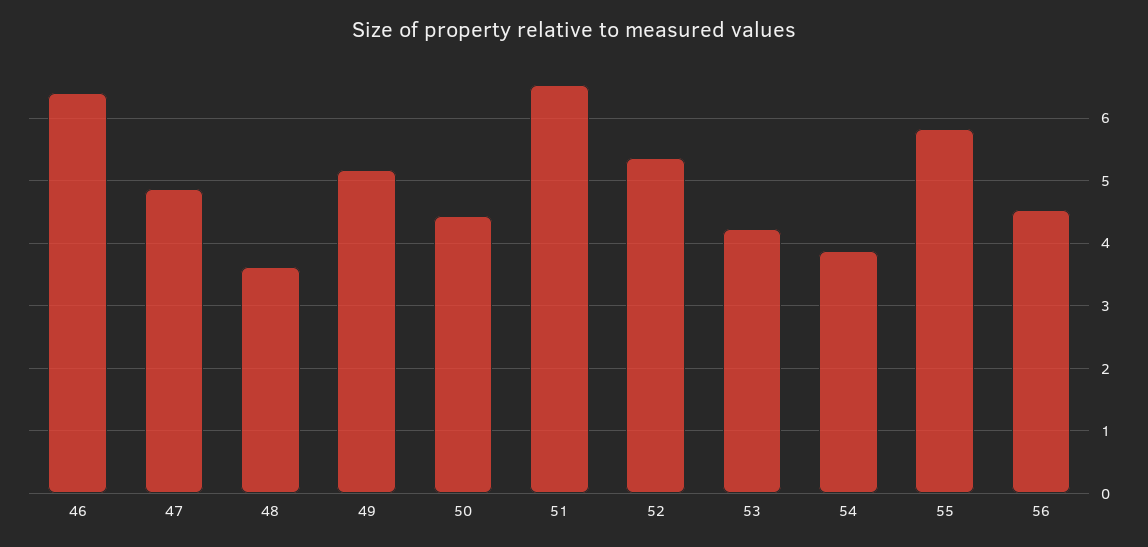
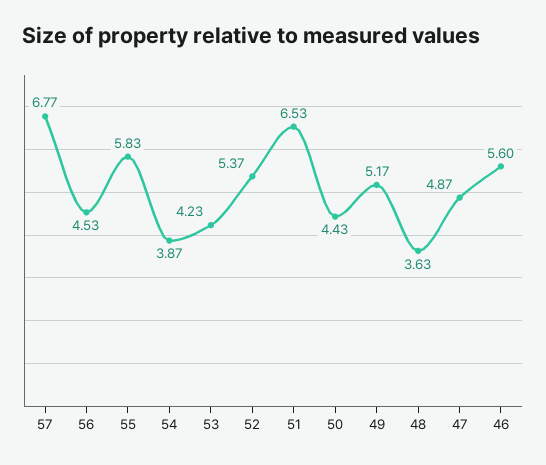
  {
-   "46": 6.4,
+   "46": 5.6,
    "47": 4.87,
    "48": 3.63,
    "49": 5.17,
    "50": 4.43,
    "51": 6.53,
    "52": 5.37,
    "53": 4.23,
    "54": 3.87,
    "55": 5.83,
-   "56": 4.53
+   "56": 4.53,
+   "57": 6.77
  }

